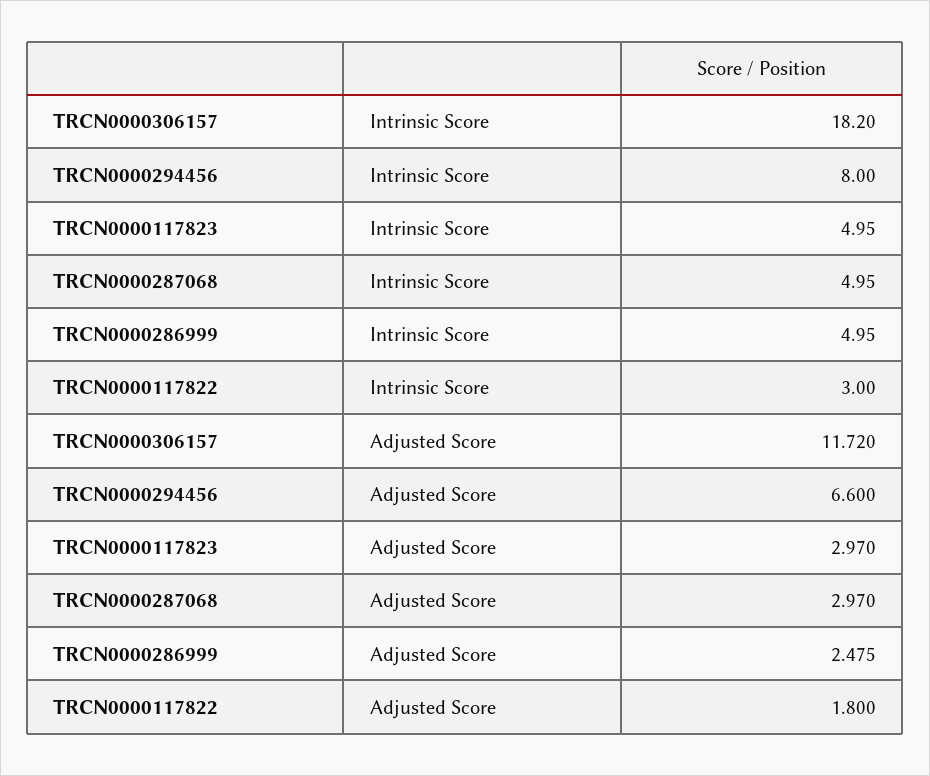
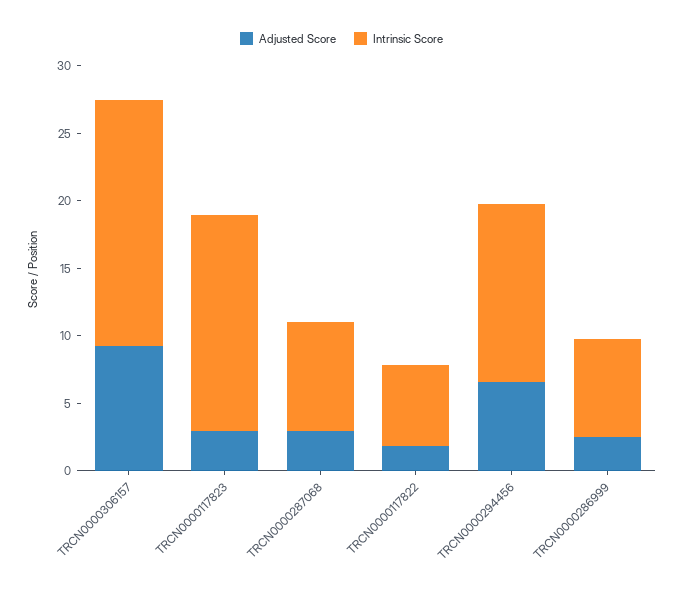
  {
    "Intrinsic Score": {
      "TRCN0000306157": 18.2,
-     "TRCN0000294456": 8,
+     "TRCN0000294456": 13,
-     "TRCN0000117823": 4.95,
+     "TRCN0000117823": 16,
-     "TRCN0000287068": 4.95,
+     "TRCN0000287068": 8,
-     "TRCN0000286999": 4.95,
+     "TRCN0000286999": 7,
-     "TRCN0000117822": 3
+     "TRCN0000117822": 6
    },
    "Adjusted Score": {
-     "TRCN0000306157": 11.72,
+     "TRCN0000306157": 9,
      "TRCN0000294456": 6.6,
      "TRCN0000117823": 2.97,
      "TRCN0000287068": 2.97,
      "TRCN0000286999": 2.475,
      "TRCN0000117822": 1.8
    }
  }

